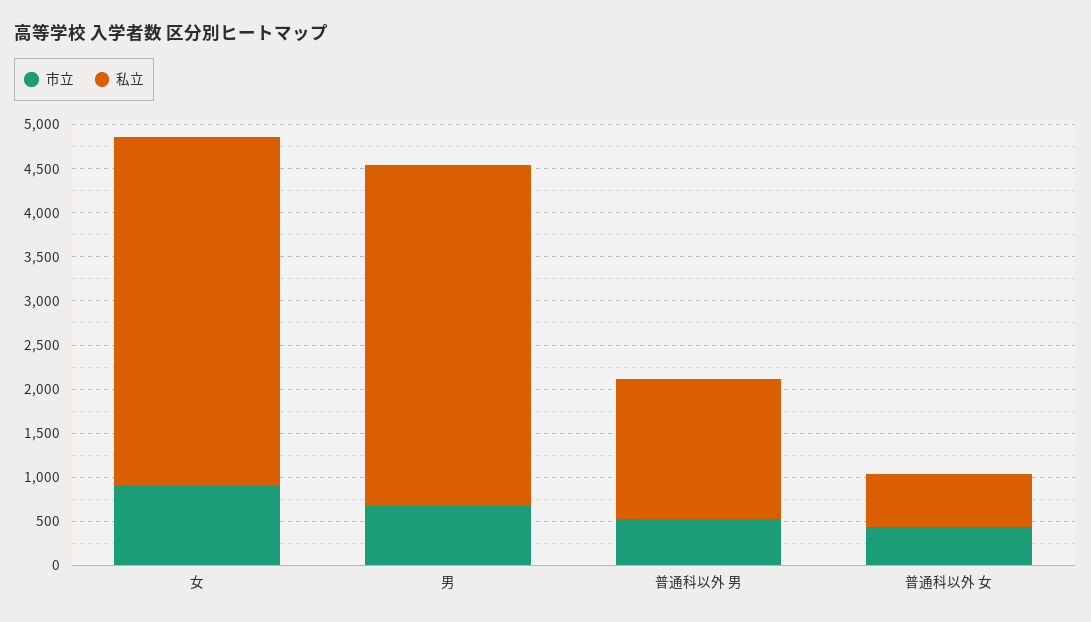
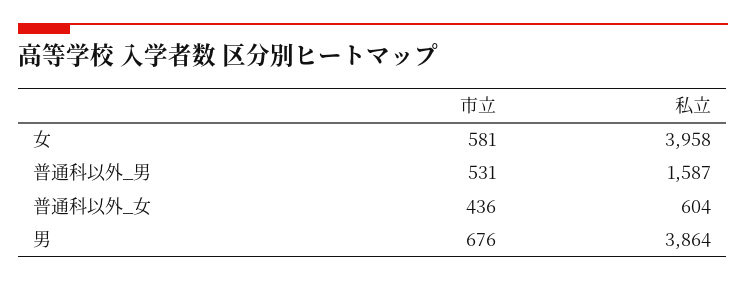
  {
    "市立": {
-     "女": 900,
+     "女": 581,
      "男": 676,
      "普通科以外 男": 531,
      "普通科以外 女": 436
    },
    "私立": {
      "女": 3958,
      "男": 3864,
      "普通科以外 男": 1587,
      "普通科以外 女": 604
    }
  }

